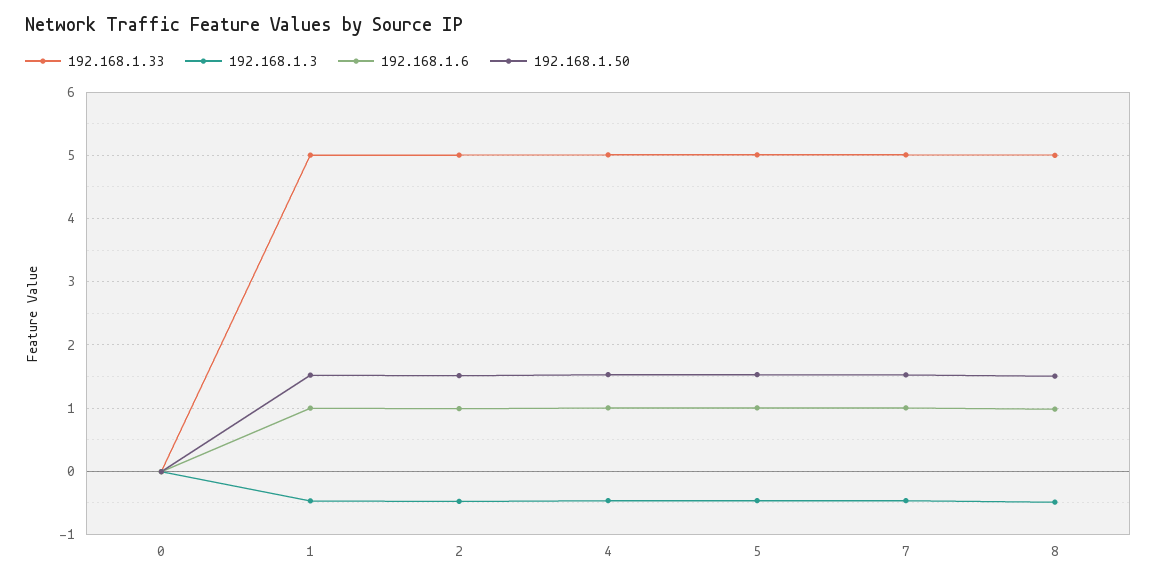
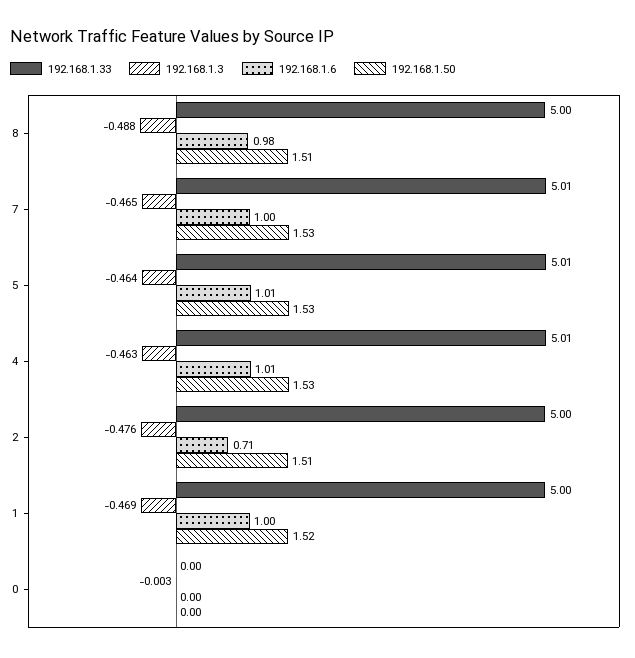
  {
    "192.168.1.33": {
      "0": 0,
      "1": 5,
      "2": 5,
      "4": 5.01,
      "5": 5.01,
      "7": 5.01,
      "8": 5
    },
    "192.168.1.3": {
      "0": -0.003,
      "1": -0.469,
      "2": -0.476,
      "4": -0.463,
      "5": -0.464,
      "7": -0.465,
      "8": -0.488
    },
    "192.168.1.6": {
      "0": 0,
      "1": 1,
-     "2": 1,
+     "2": 0.71,
      "4": 1.01,
      "5": 1.01,
      "7": 1,
      "8": 0.98
    },
    "192.168.1.50": {
      "0": 0,
      "1": 1.52,
      "2": 1.51,
      "4": 1.53,
      "5": 1.53,
      "7": 1.53,
      "8": 1.51
    }
  }

